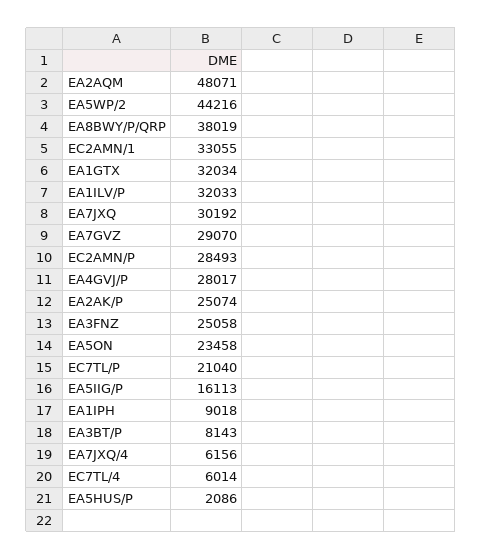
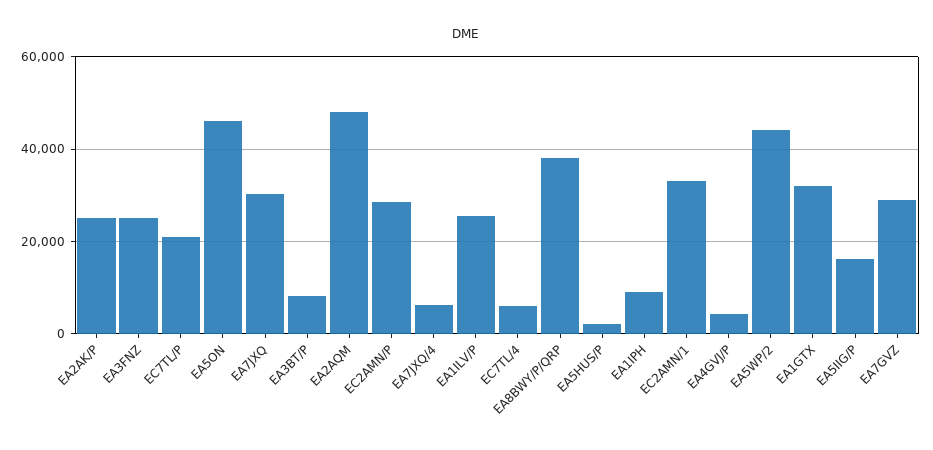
  {
    "EA2AQM": 48071,
    "EA5WP/2": 44216,
    "EA8BWY/P/QRP": 38019,
    "EC2AMN/1": 33055,
    "EA1GTX": 32034,
-   "EA1ILV/P": 32033,
+   "EA1ILV/P": 26000,
    "EA7JXQ": 30192,
    "EA7GVZ": 29070,
    "EC2AMN/P": 28493,
-   "EA4GVJ/P": 28017,
+   "EA4GVJ/P": 4000,
    "EA2AK/P": 25074,
    "EA3FNZ": 25058,
-   "EA5ON": 23458,
+   "EA5ON": 46000,
    "EC7TL/P": 21040,
    "EA5IIG/P": 16113,
    "EA1IPH": 9018,
    "EA3BT/P": 8143,
    "EA7JXQ/4": 6156,
    "EC7TL/4": 6014,
    "EA5HUS/P": 2086
  }

